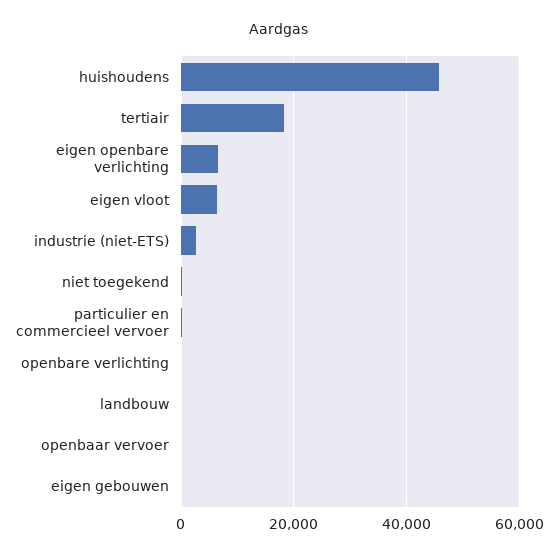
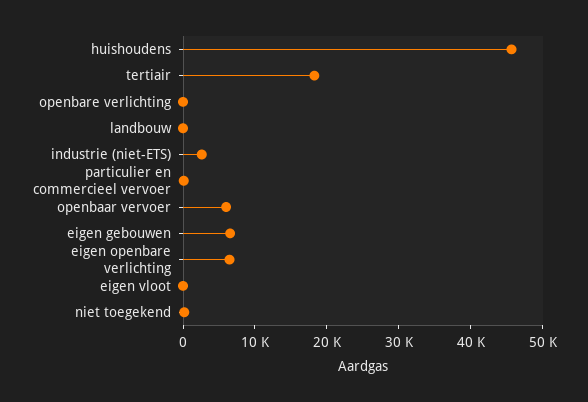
  {
    "huishoudens": 46000,
    "tertiair": 18000,
    "eigen openbare verlichting": 6000,
-   "eigen vloot": 6000,
+   "eigen vloot": 0,
    "industrie (niet-ETS)": 2000,
    "niet toegekend": 0,
    "particulier en commercieel vervoer": 0,
    "openbare verlichting": 0,
    "landbouw": 0,
-   "openbaar vervoer": 0,
+   "openbaar vervoer": 6000,
-   "eigen gebouwen": 0
+   "eigen gebouwen": 6000
  }

